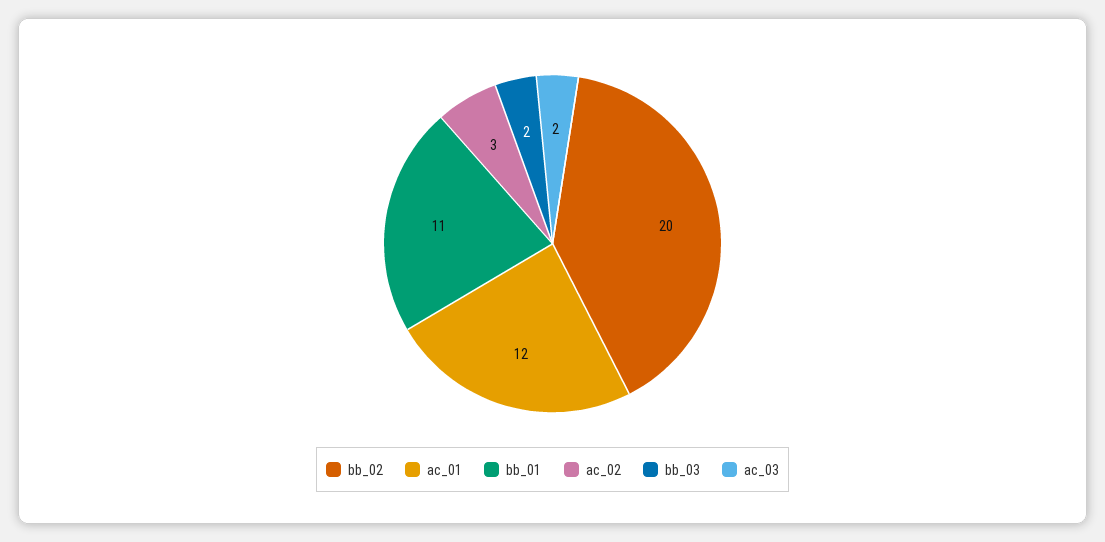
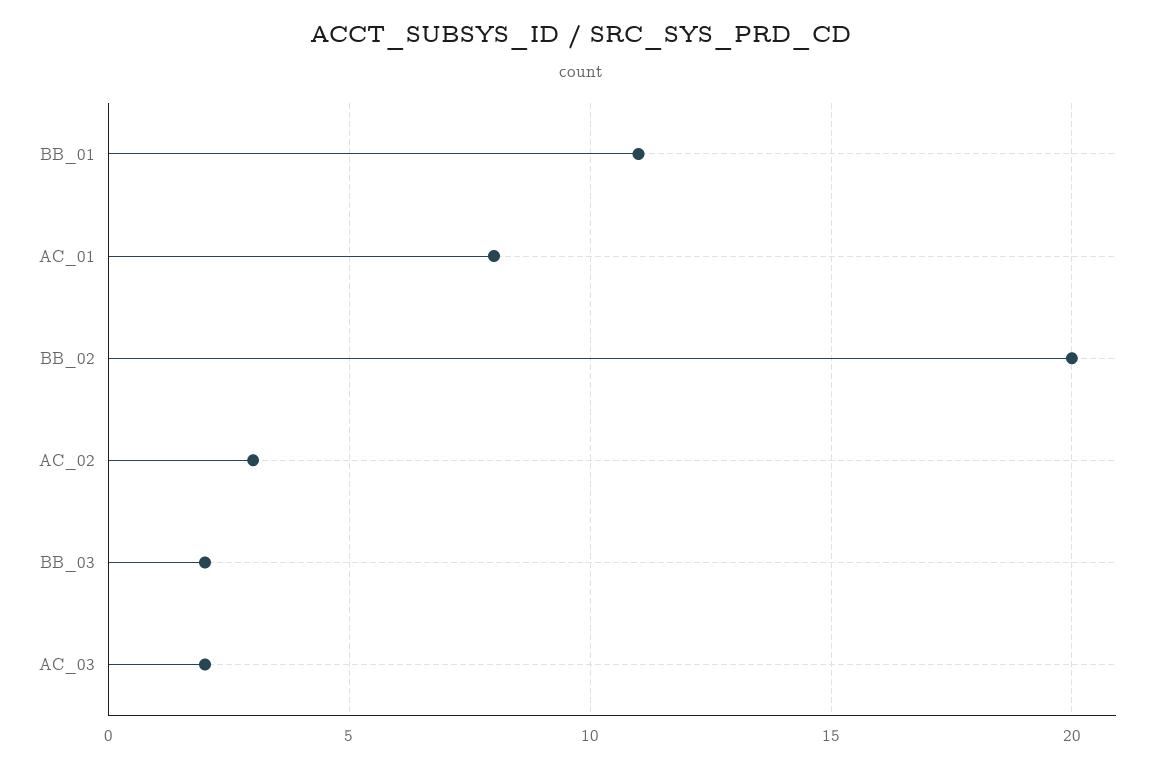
  {
    "bb_02": 20,
-   "ac_01": 12,
+   "ac_01": 8,
    "bb_01": 11,
    "ac_02": 3,
    "bb_03": 2,
    "ac_03": 2
  }

